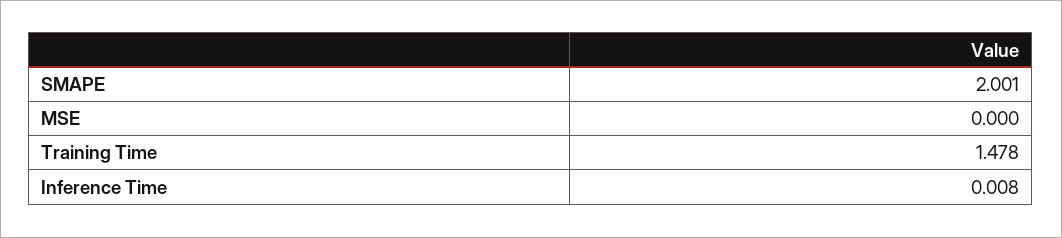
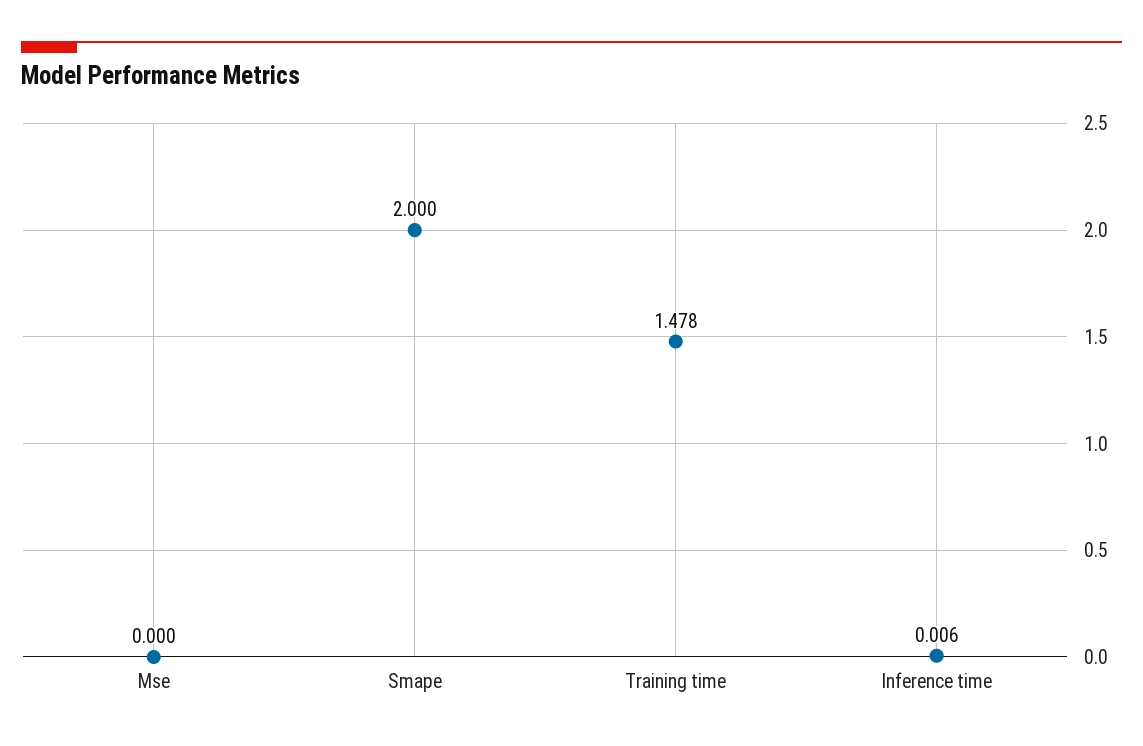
  {
-   "SMAPE": 2.001,
+   "SMAPE": 2,
    "MSE": 0,
    "Training Time": 1.478,
-   "Inference Time": 0.008
+   "Inference Time": 0.006
  }

